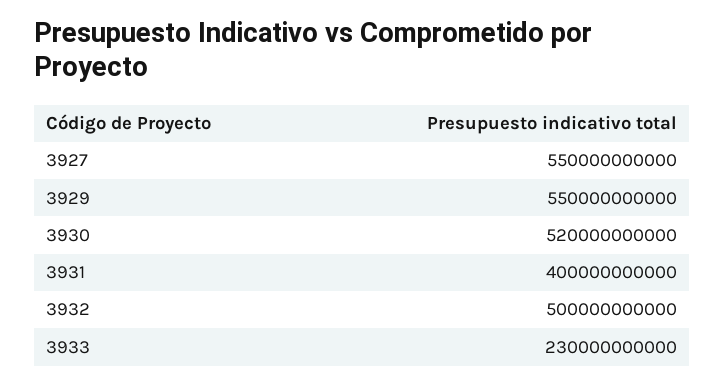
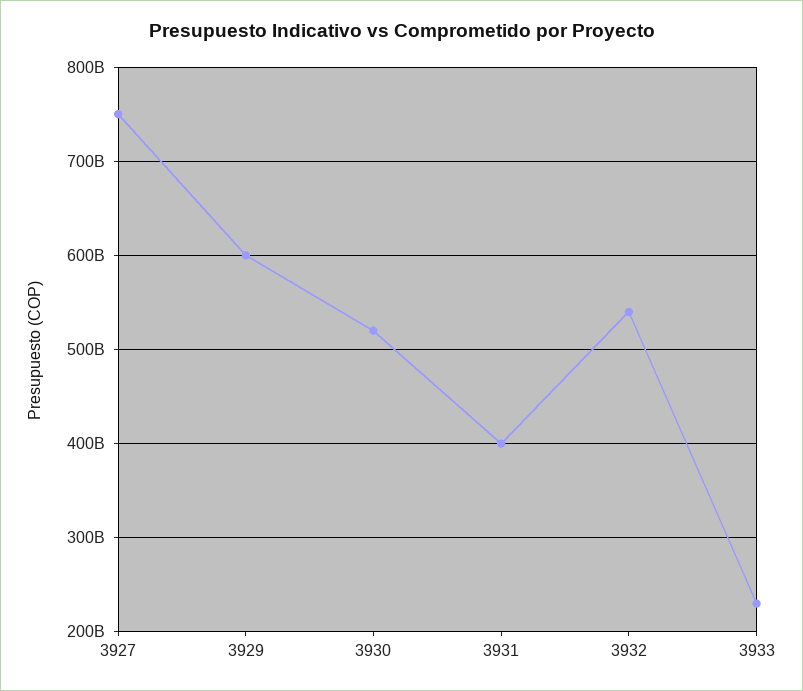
  {
-   "3927": 550000000000,
+   "3927": 750000000000,
-   "3929": 550000000000,
+   "3929": 600000000000,
    "3930": 520000000000,
    "3931": 400000000000,
-   "3932": 500000000000,
+   "3932": 540000000000,
    "3933": 230000000000
  }

